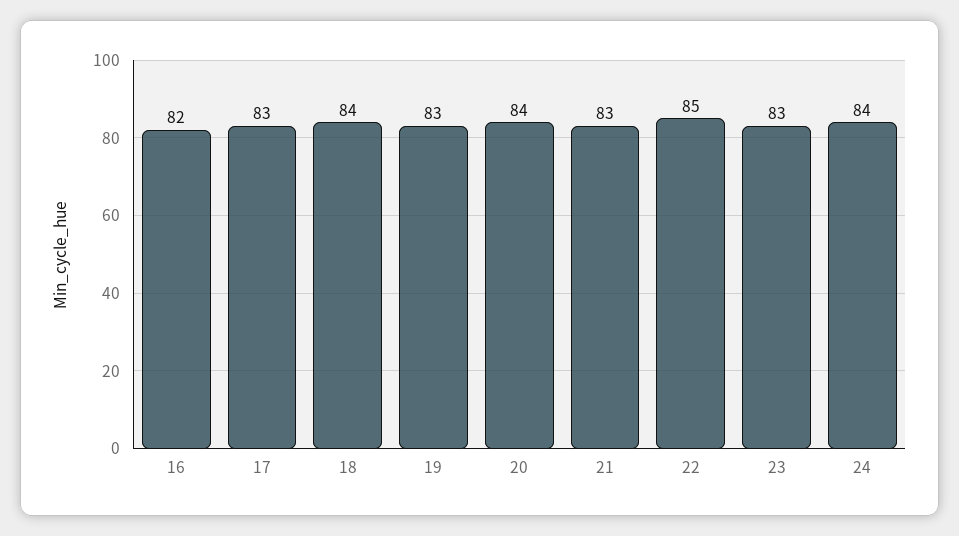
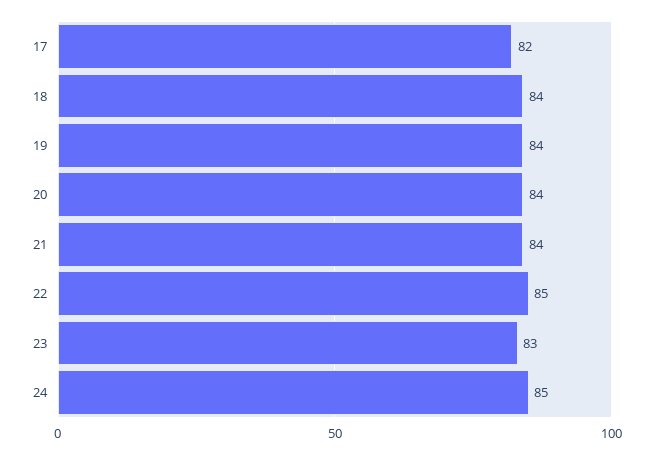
  {
-   "16": 82,
-   "17": 83,
+   "17": 82,
    "18": 84,
-   "19": 83,
+   "19": 84,
    "20": 84,
-   "21": 83,
+   "21": 84,
    "22": 85,
    "23": 83,
-   "24": 84
+   "24": 85
  }

